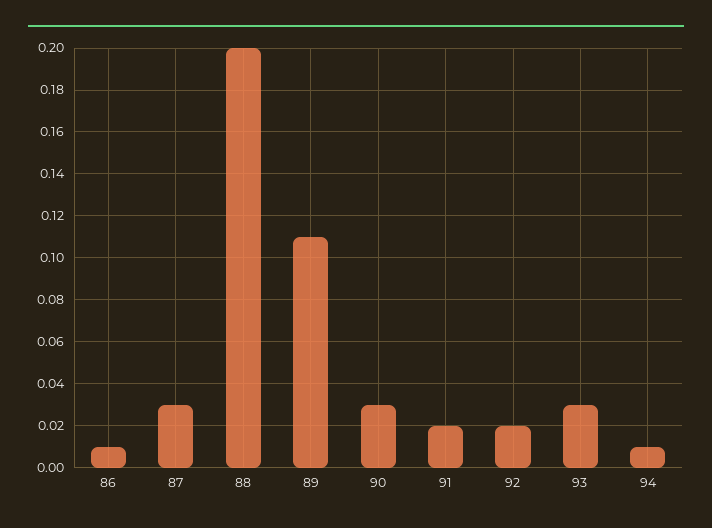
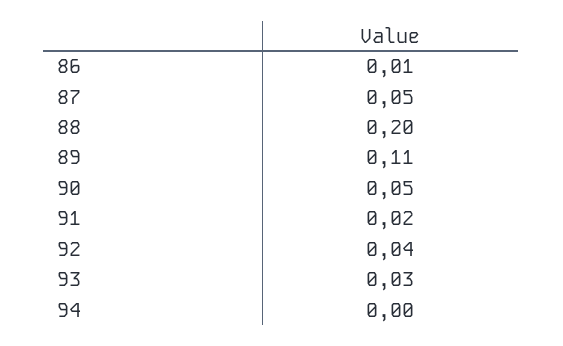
  {
    "86": 0.01,
-   "87": 0.03,
+   "87": 0.05,
    "88": 0.2,
    "89": 0.11,
-   "90": 0.03,
+   "90": 0.05,
    "91": 0.02,
-   "92": 0.02,
+   "92": 0.04,
    "93": 0.03,
-   "94": 0.01
+   "94": 0
  }

